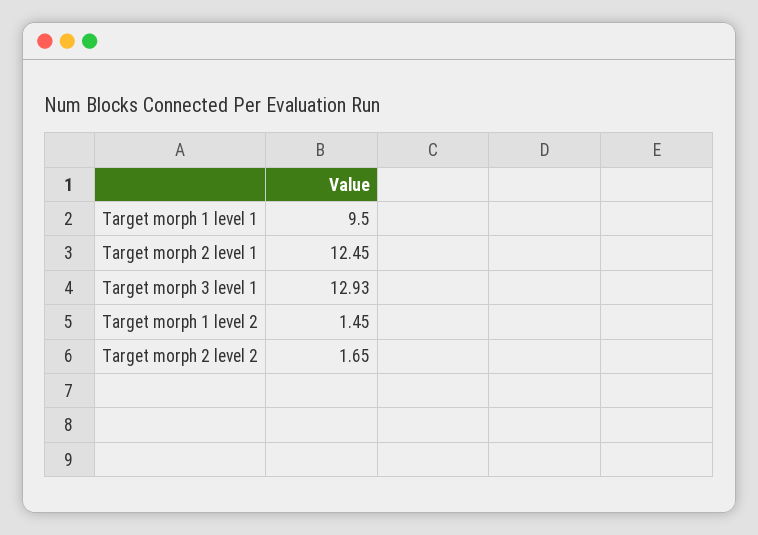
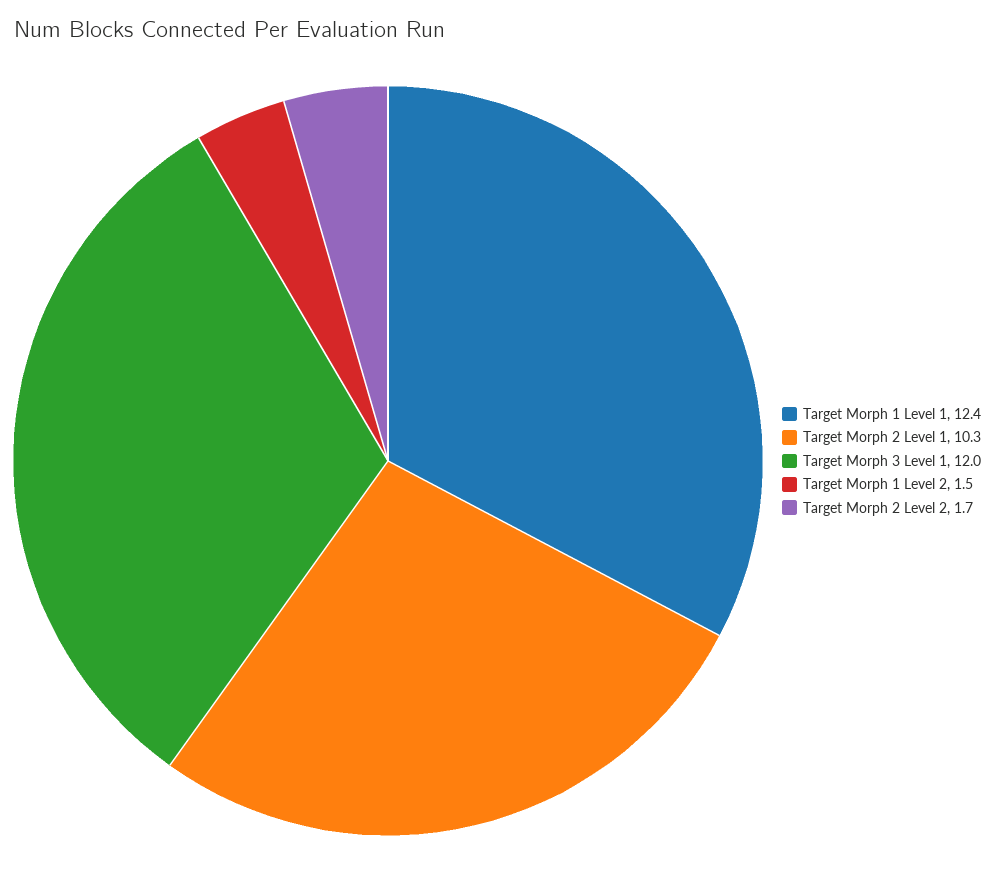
  {
-   "Target morph 1 level 1": 9.5,
+   "Target morph 1 level 1": 12.4,
-   "Target morph 2 level 1": 12.45,
+   "Target morph 2 level 1": 10.3,
-   "Target morph 3 level 1": 12.93,
+   "Target morph 3 level 1": 12,
    "Target morph 1 level 2": 1.45,
    "Target morph 2 level 2": 1.65
  }

